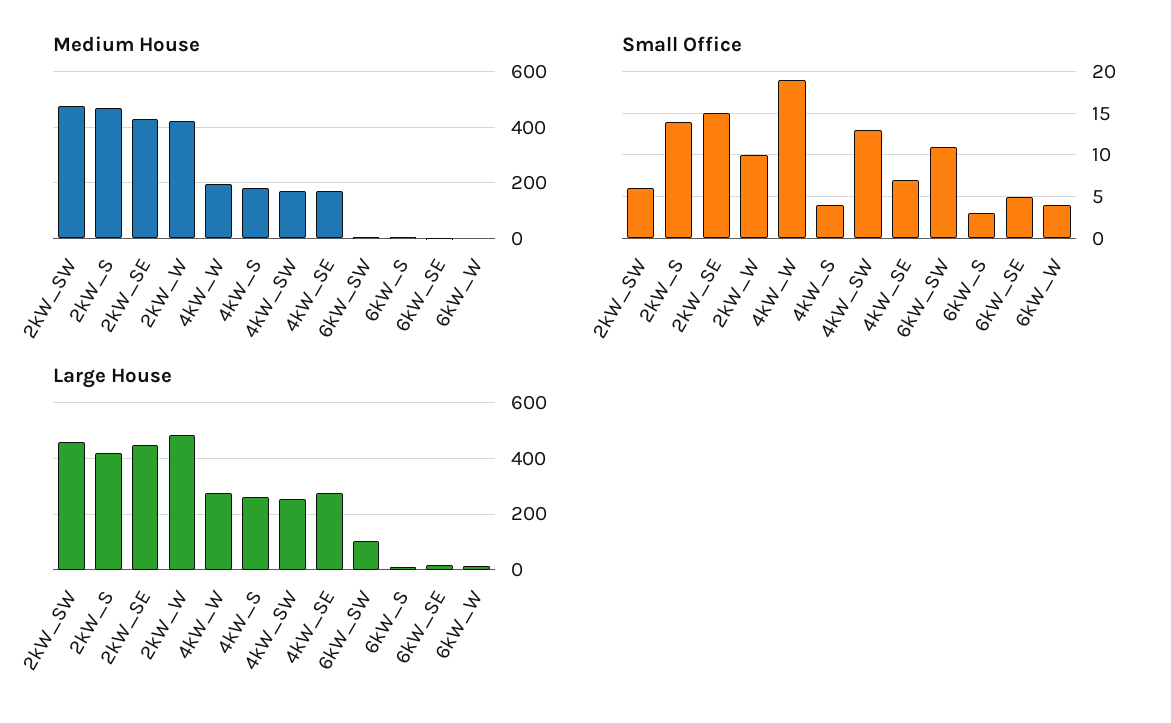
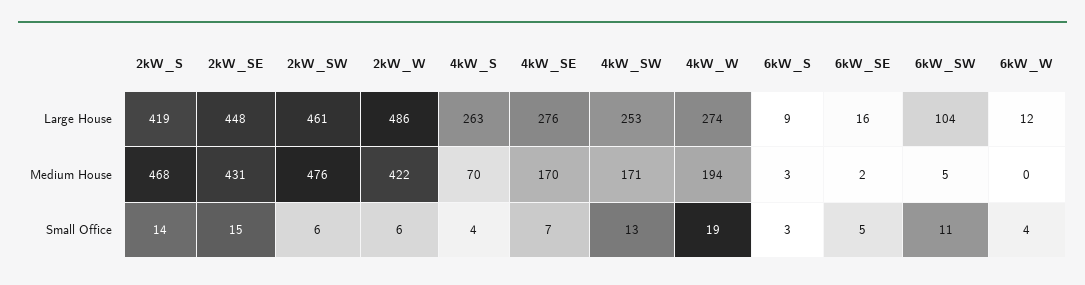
  {
    "Medium House": {
      "2kW_SW": 476,
      "2kW_S": 468,
      "2kW_SE": 431,
      "2kW_W": 422,
      "4kW_W": 194,
-     "4kW_S": 175,
+     "4kW_S": 70,
      "4kW_SW": 171,
      "4kW_SE": 170,
      "6kW_SW": 5,
      "6kW_S": 3,
      "6kW_SE": 2,
      "6kW_W": 0
    },
    "Small Office": {
      "2kW_SW": 6,
      "2kW_S": 14,
      "2kW_SE": 15,
-     "2kW_W": 10,
+     "2kW_W": 6,
      "4kW_W": 19,
      "4kW_S": 4,
      "4kW_SW": 13,
      "4kW_SE": 7,
      "6kW_SW": 11,
      "6kW_S": 3,
      "6kW_SE": 5,
      "6kW_W": 4
    },
    "Large House": {
      "2kW_SW": 461,
      "2kW_S": 419,
      "2kW_SE": 448,
      "2kW_W": 486,
      "4kW_W": 274,
      "4kW_S": 263,
      "4kW_SW": 253,
      "4kW_SE": 276,
      "6kW_SW": 104,
      "6kW_S": 9,
      "6kW_SE": 16,
      "6kW_W": 12
    }
  }

